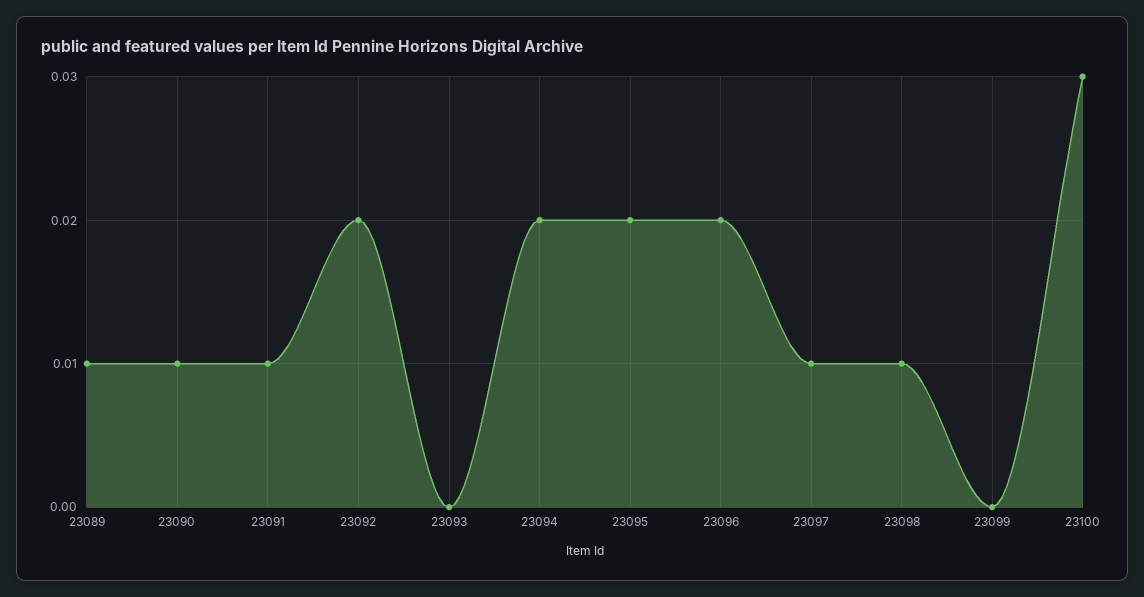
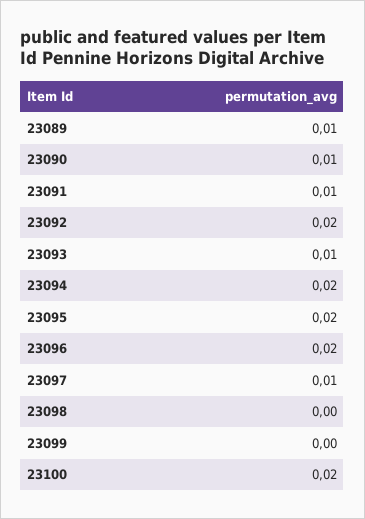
  {
    "23089": 0.01,
    "23090": 0.01,
    "23091": 0.01,
    "23092": 0.02,
-   "23093": 0,
+   "23093": 0.01,
    "23094": 0.02,
    "23095": 0.02,
    "23096": 0.02,
    "23097": 0.01,
-   "23098": 0.01,
+   "23098": 0,
    "23099": 0,
-   "23100": 0.03
+   "23100": 0.02
  }

